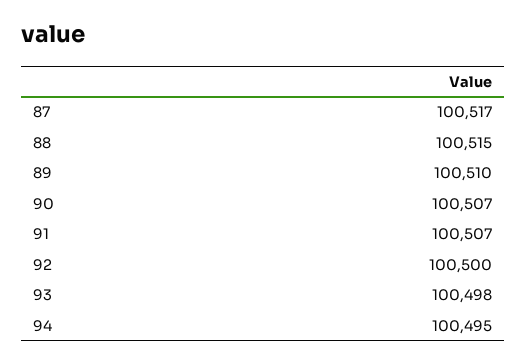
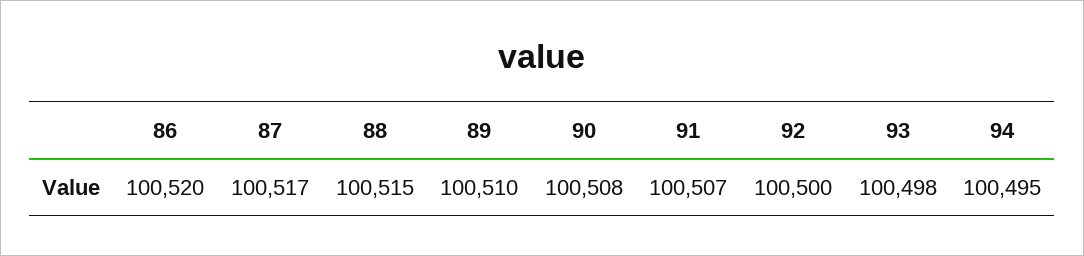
  {
    "87": 100517,
    "88": 100515,
    "89": 100510,
-   "90": 100507,
+   "90": 100508,
    "91": 100507,
    "92": 100500,
    "93": 100498,
-   "94": 100495
+   "94": 100495,
+   "86": 100520
  }

